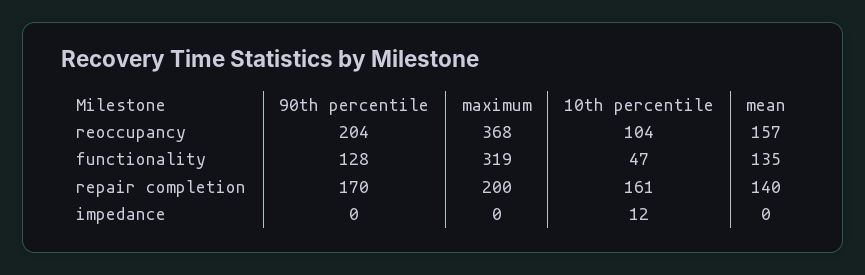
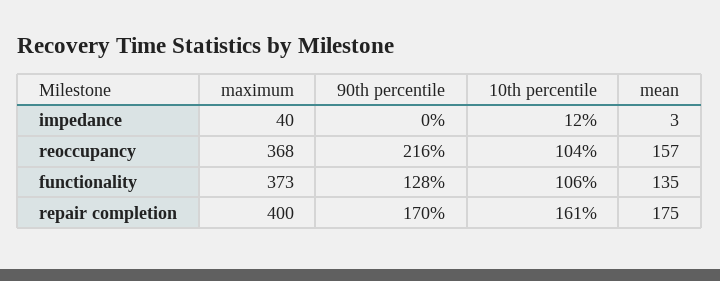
  {
    "90th percentile": {
-     "reoccupancy": 204,
+     "reoccupancy": 216,
      "functionality": 128,
      "repair completion": 170,
      "impedance": 0
    },
    "maximum": {
      "reoccupancy": 368,
-     "functionality": 319,
+     "functionality": 373,
-     "repair completion": 200,
+     "repair completion": 400,
-     "impedance": 0
+     "impedance": 40
    },
    "10th percentile": {
      "reoccupancy": 104,
-     "functionality": 47,
+     "functionality": 106,
      "repair completion": 161,
      "impedance": 12
    },
    "mean": {
      "reoccupancy": 157,
      "functionality": 135,
-     "repair completion": 140,
+     "repair completion": 175,
-     "impedance": 0
+     "impedance": 3
    }
  }

